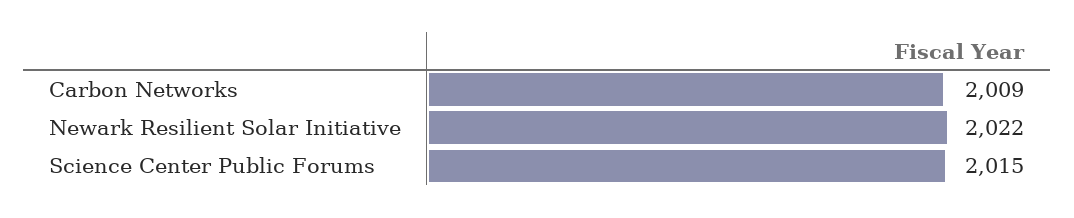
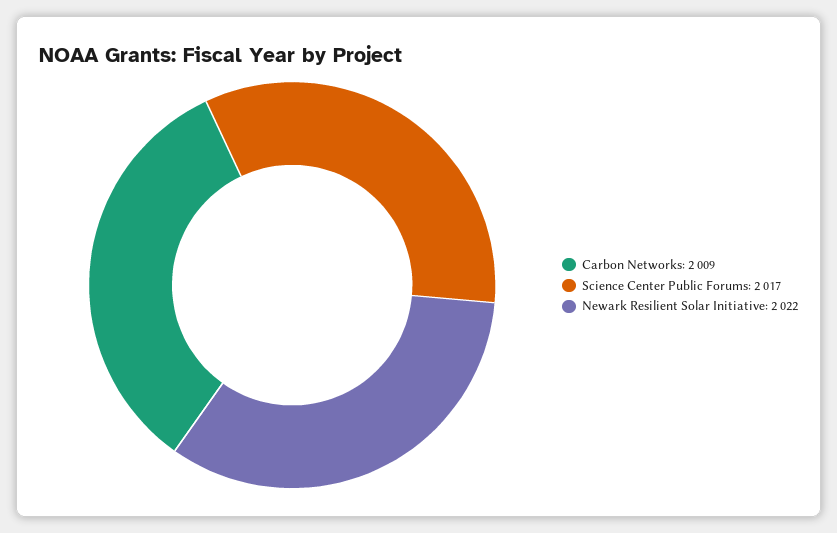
  {
    "Carbon Networks": 2009,
    "Newark Resilient Solar Initiative": 2022,
-   "Science Center Public Forums": 2015
+   "Science Center Public Forums": 2017
  }

